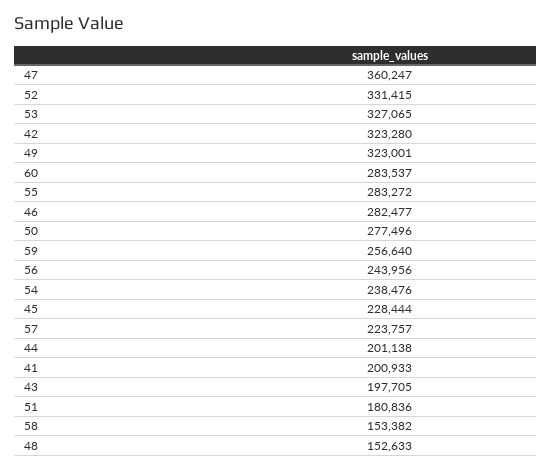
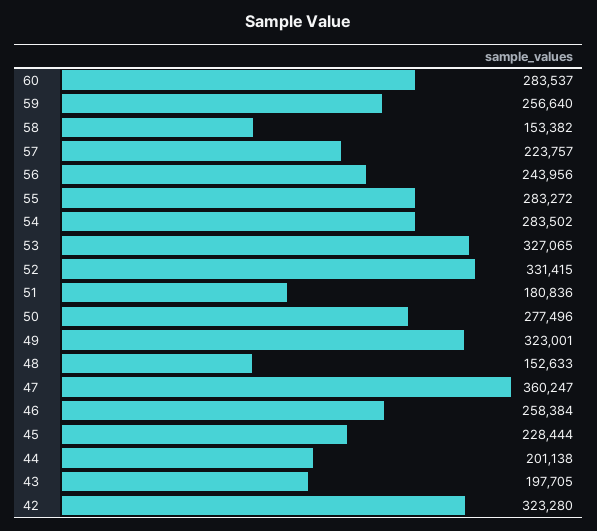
  {
    "47": 360247,
    "52": 331415,
    "53": 327065,
    "42": 323280,
    "49": 323001,
    "60": 283537,
    "55": 283272,
-   "46": 282477,
+   "46": 258384,
    "50": 277496,
    "59": 256640,
    "56": 243956,
-   "54": 238476,
+   "54": 283502,
    "45": 228444,
    "57": 223757,
    "44": 201138,
-   "41": 200933,
    "43": 197705,
    "51": 180836,
    "58": 153382,
    "48": 152633
  }

